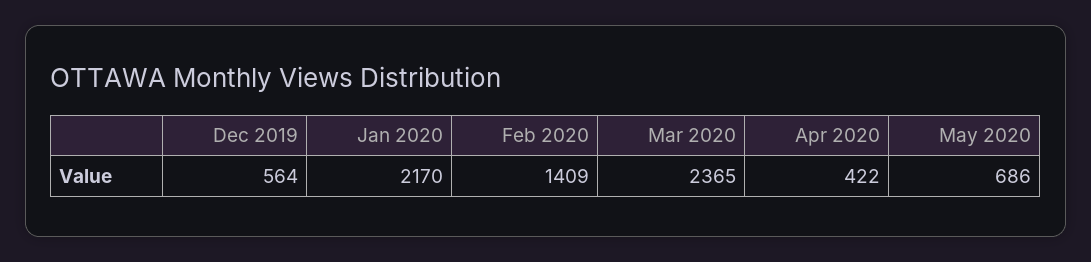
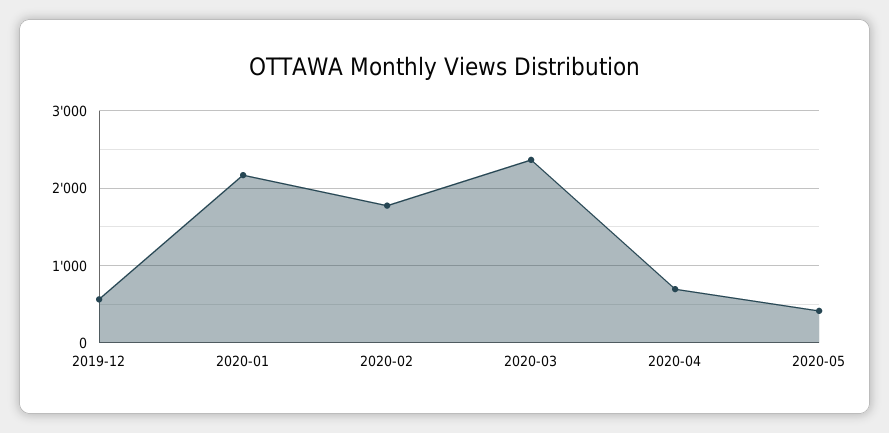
  {
    "Dec 2019": 564,
    "Jan 2020": 2170,
-   "Feb 2020": 1409,
+   "Feb 2020": 1800,
    "Mar 2020": 2365,
-   "Apr 2020": 422,
+   "Apr 2020": 700,
-   "May 2020": 686
+   "May 2020": 400
  }

